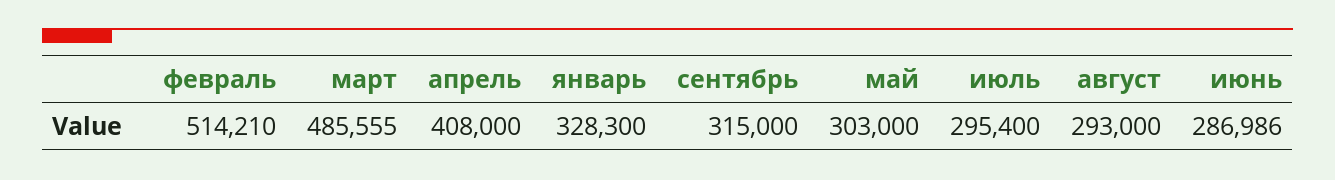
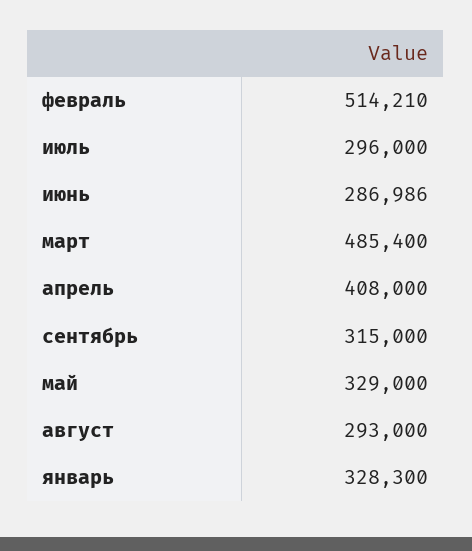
  {
    "февраль": 514210,
-   "март": 485555,
+   "март": 485400,
    "апрель": 408000,
    "январь": 328300,
    "сентябрь": 315000,
-   "май": 303000,
+   "май": 329000,
-   "июль": 295400,
+   "июль": 296000,
    "август": 293000,
    "июнь": 286986
  }

